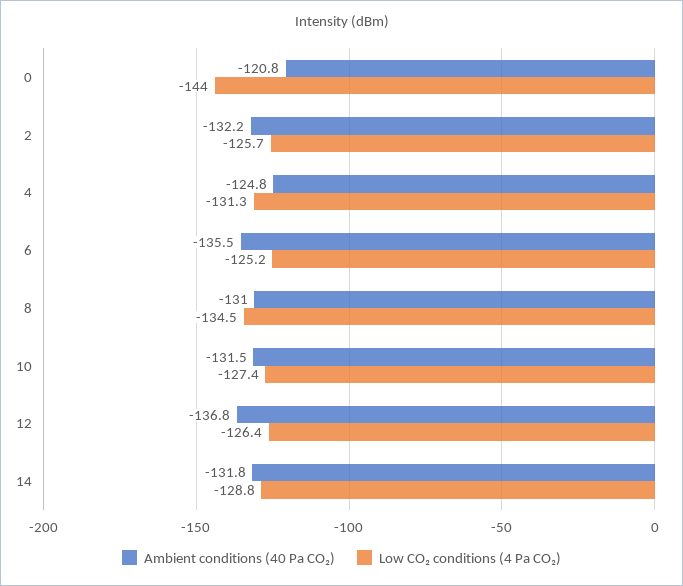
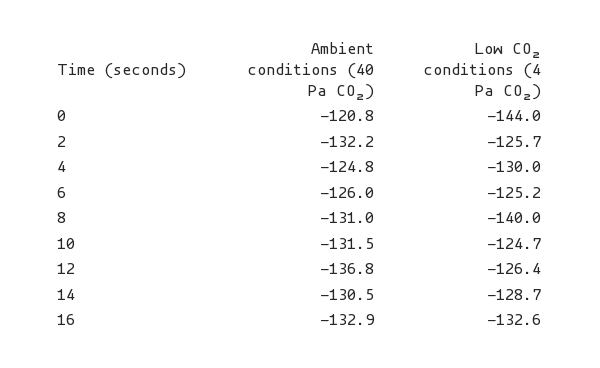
  {
    "Ambient conditions (40 Pa CO₂)": {
      "0": -120.8,
      "2": -132.2,
      "4": -124.8,
-     "6": -135.5,
+     "6": -126,
      "8": -131,
      "10": -131.5,
      "12": -136.8,
-     "14": -131.8
+     "14": -130.5,
+     "16": -132.9
    },
    "Low CO₂ conditions (4 Pa CO₂)": {
      "0": -144,
      "2": -125.7,
-     "4": -131.3,
+     "4": -130,
      "6": -125.2,
-     "8": -134.5,
+     "8": -140,
-     "10": -127.4,
+     "10": -124.7,
      "12": -126.4,
-     "14": -128.8
+     "14": -128.7,
+     "16": -132.6
    }
  }

